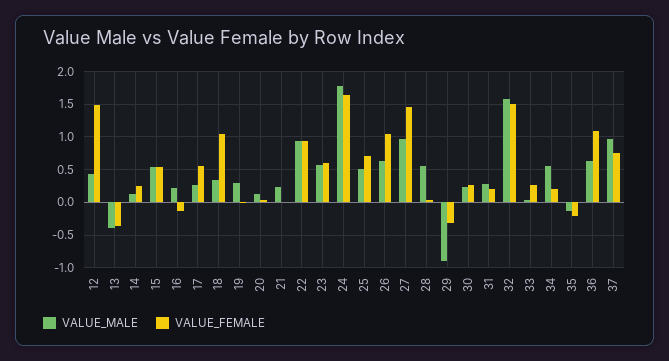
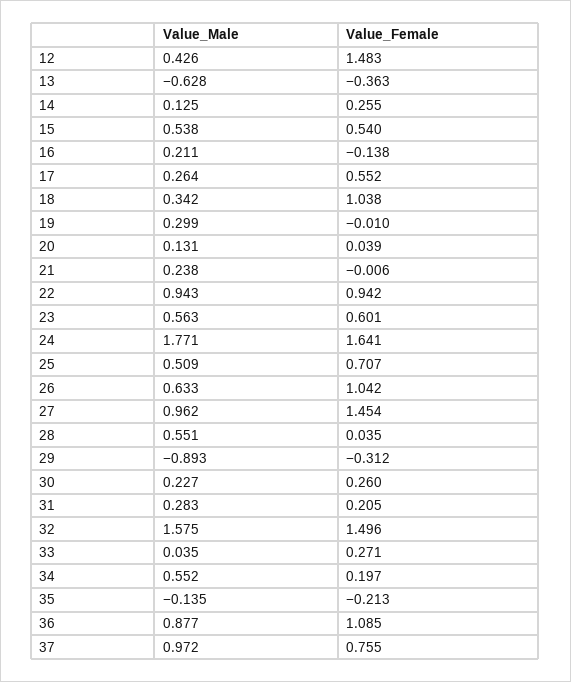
  {
    "VALUE_MALE": {
      "12": 0.426,
-     "13": -0.4,
+     "13": -0.628,
      "14": 0.125,
      "15": 0.538,
      "16": 0.211,
      "17": 0.264,
      "18": 0.342,
      "19": 0.299,
      "20": 0.131,
      "21": 0.238,
      "22": 0.943,
      "23": 0.563,
      "24": 1.771,
      "25": 0.509,
      "26": 0.633,
      "27": 0.962,
      "28": 0.551,
      "29": -0.893,
      "30": 0.227,
      "31": 0.283,
      "32": 1.575,
      "33": 0.035,
      "34": 0.552,
      "35": -0.135,
-     "36": 0.6,
+     "36": 0.877,
      "37": 0.972
    },
    "VALUE_FEMALE": {
      "12": 1.483,
      "13": -0.363,
      "14": 0.255,
      "15": 0.54,
      "16": -0.138,
      "17": 0.552,
      "18": 1.038,
      "19": -0.01,
      "20": 0.039,
      "21": -0.006,
      "22": 0.942,
      "23": 0.601,
      "24": 1.641,
      "25": 0.707,
      "26": 1.042,
      "27": 1.454,
      "28": 0.035,
      "29": -0.312,
      "30": 0.26,
      "31": 0.205,
      "32": 1.496,
      "33": 0.271,
      "34": 0.197,
      "35": -0.213,
      "36": 1.085,
      "37": 0.755
    }
  }

